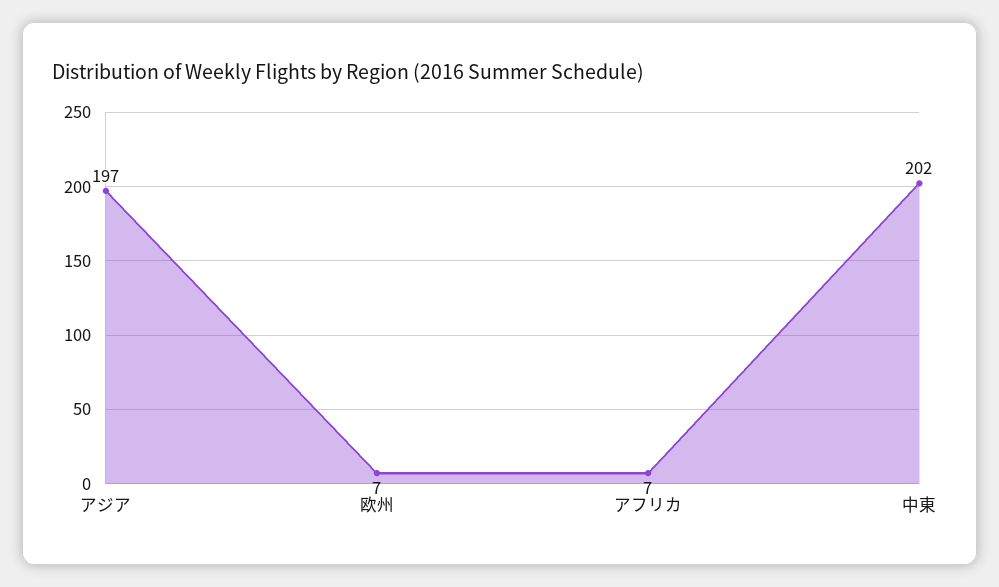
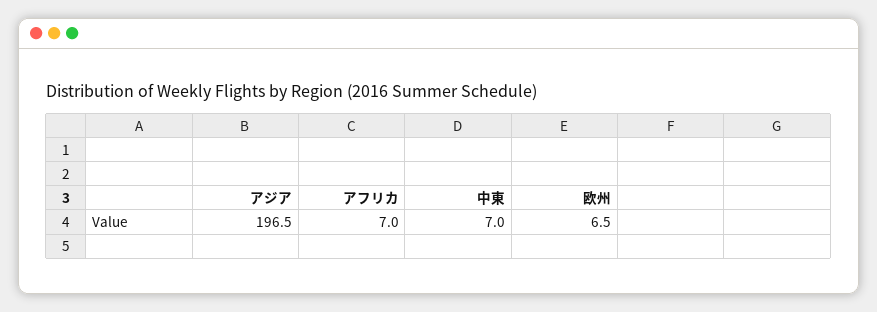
  {
    "アジア": 196.5,
    "欧州": 6.5,
    "アフリカ": 7,
-   "中東": 202
+   "中東": 7
  }

